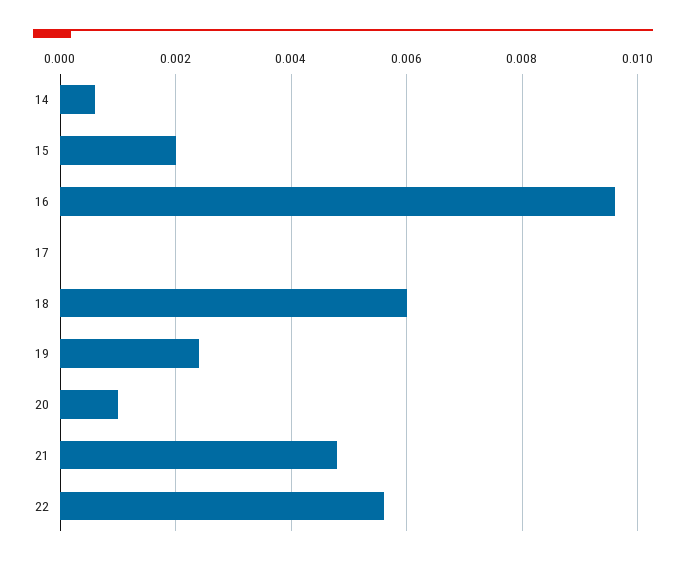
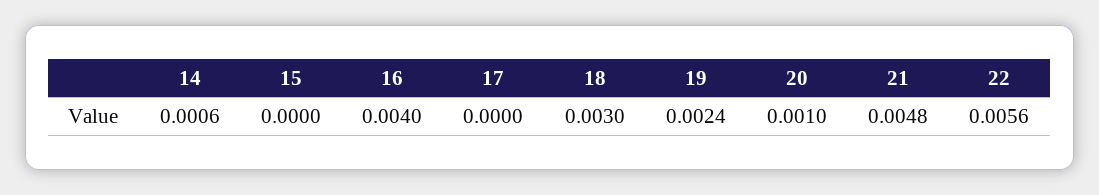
  {
    "14": 0.0006,
-   "15": 0.002,
+   "15": 0,
-   "16": 0.0095,
+   "16": 0.004,
    "17": 0,
-   "18": 0.006,
+   "18": 0.003,
    "19": 0.0024,
    "20": 0.001,
    "21": 0.0048,
    "22": 0.0056
  }

